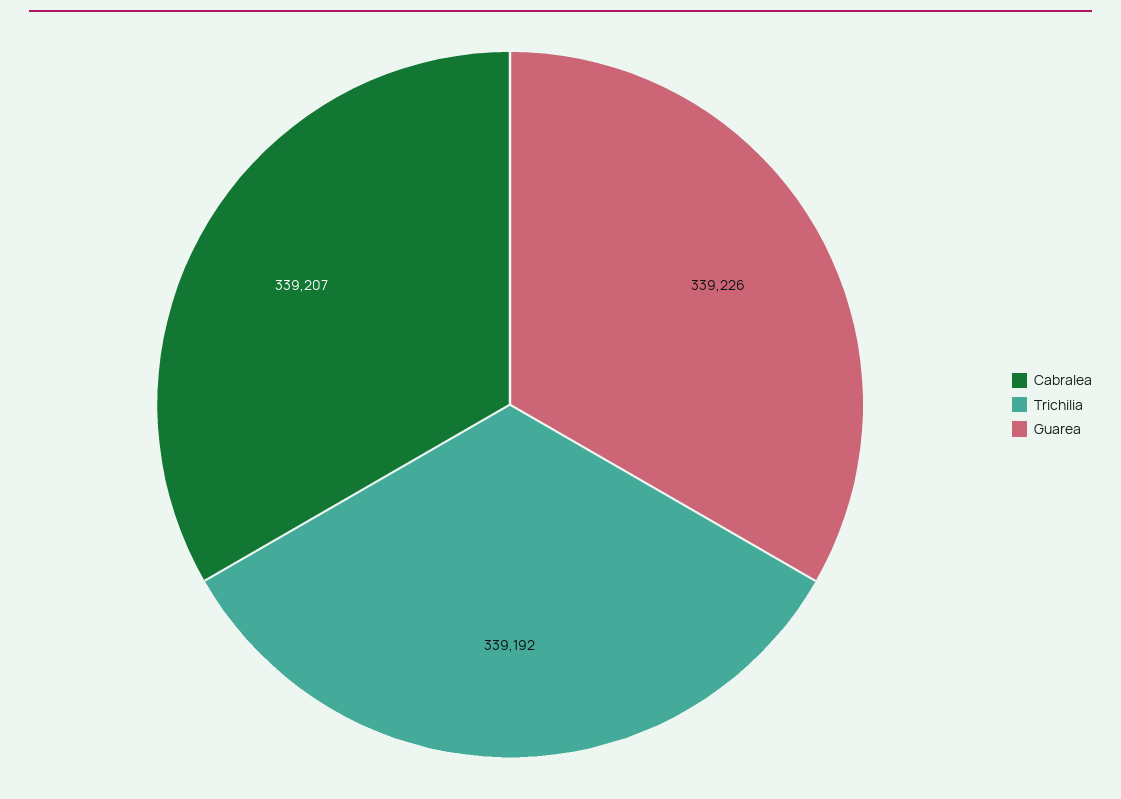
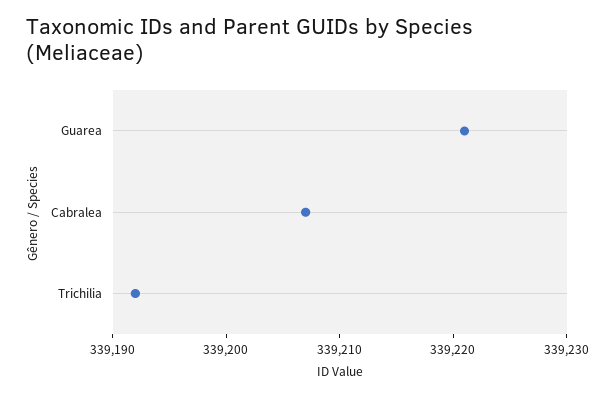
  {
    "Cabralea": 339207,
    "Trichilia": 339192,
-   "Guarea": 339226
+   "Guarea": 339221
  }

